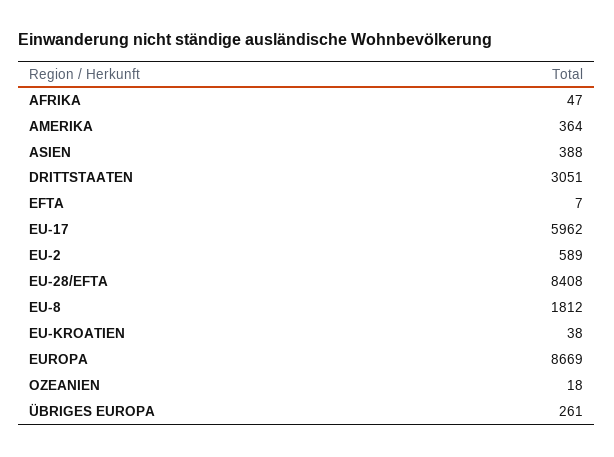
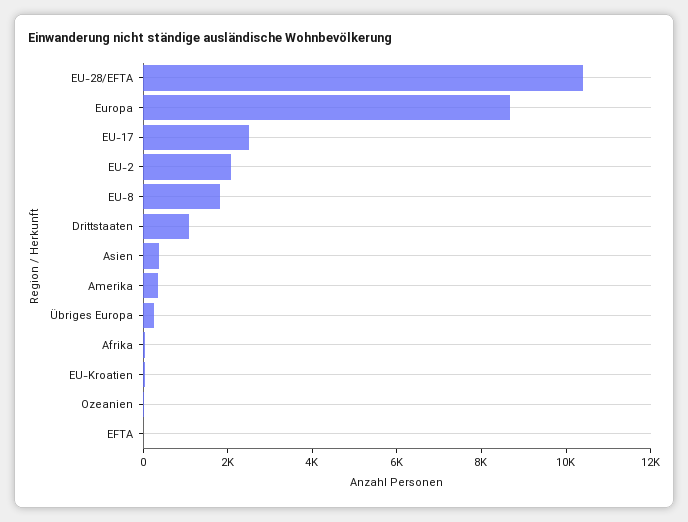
  {
    "AFRIKA": 47,
    "AMERIKA": 364,
    "ASIEN": 388,
-   "DRITTSTAATEN": 3051,
+   "DRITTSTAATEN": 1000,
    "EFTA": 7,
-   "EU-17": 5962,
+   "EU-17": 2500,
-   "EU-2": 589,
+   "EU-2": 2000,
-   "EU-28/EFTA": 8408,
+   "EU-28/EFTA": 10500,
    "EU-8": 1812,
    "EU-KROATIEN": 38,
    "EUROPA": 8669,
    "OZEANIEN": 18,
    "ÜBRIGES EUROPA": 261
  }

